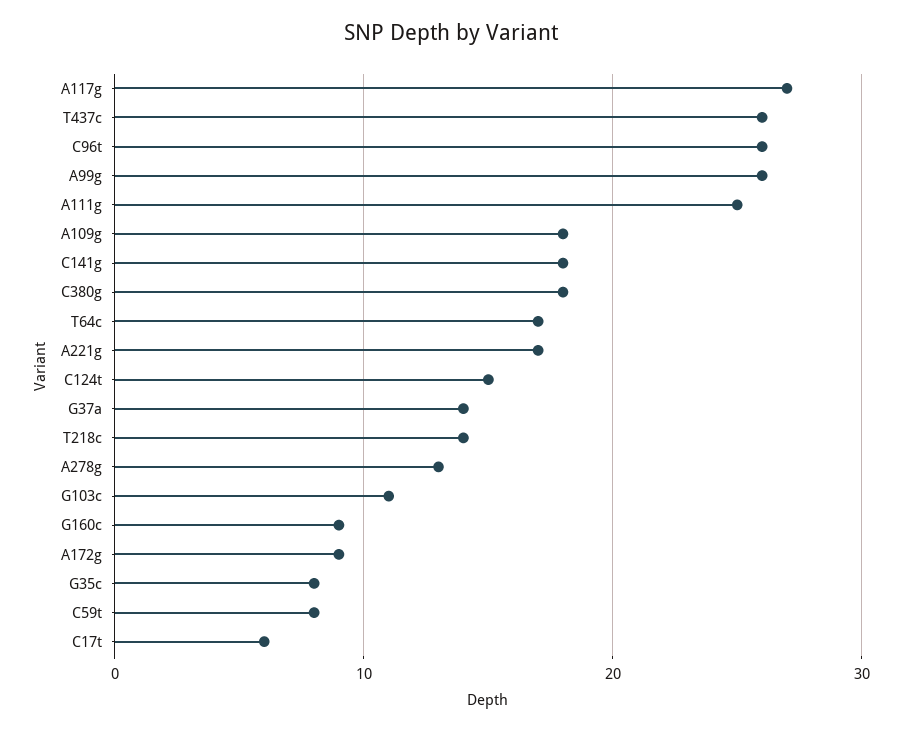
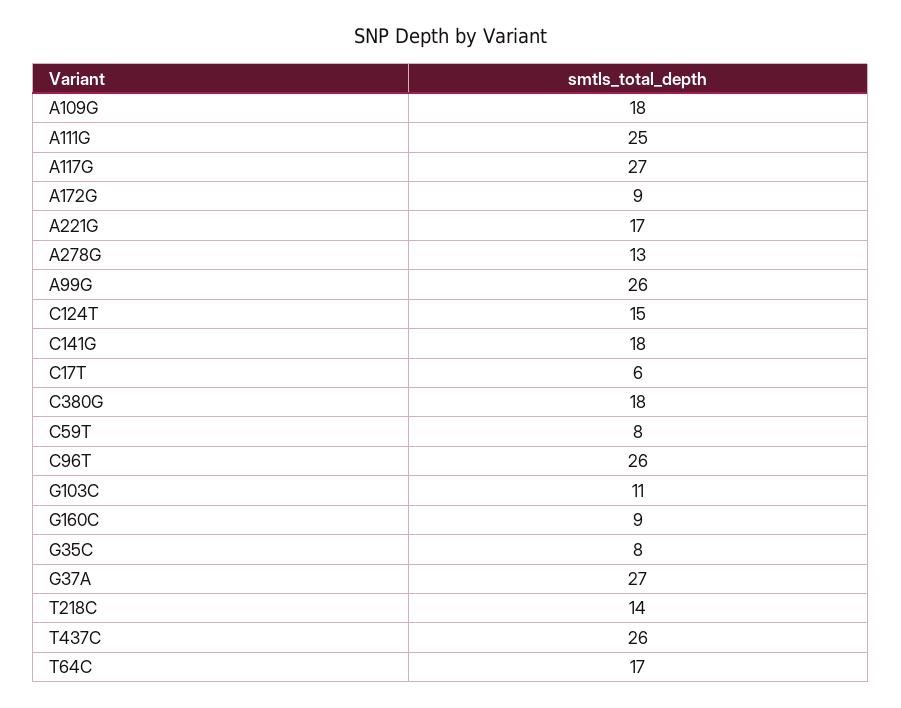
  {
    "A117g": 27,
    "T437c": 26,
    "C96t": 26,
    "A99g": 26,
    "A111g": 25,
    "A109g": 18,
    "C141g": 18,
    "C380g": 18,
    "T64c": 17,
    "A221g": 17,
    "C124t": 15,
-   "G37a": 14,
+   "G37a": 27,
    "T218c": 14,
    "A278g": 13,
    "G103c": 11,
    "G160c": 9,
    "A172g": 9,
    "G35c": 8,
    "C59t": 8,
    "C17t": 6
  }

